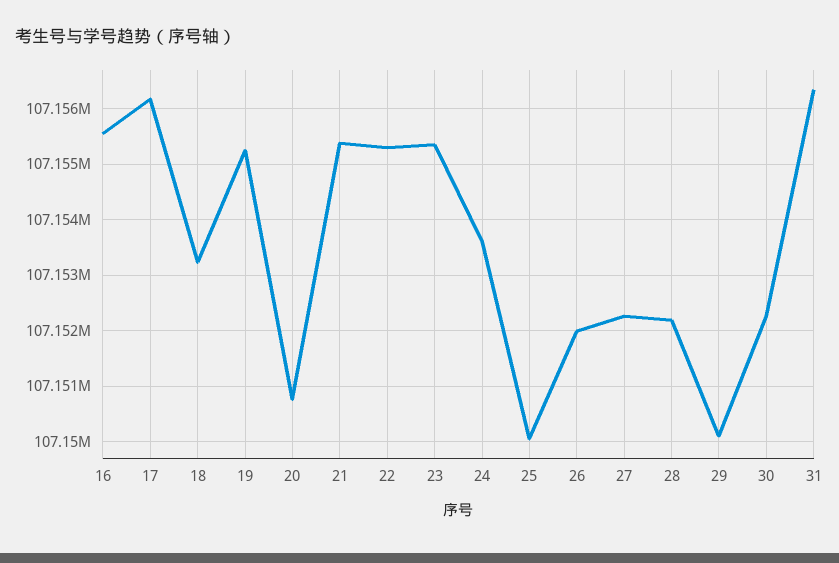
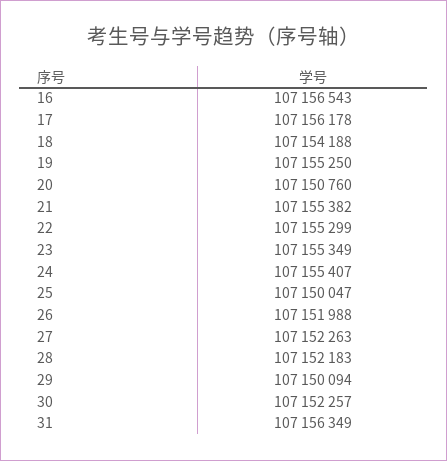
  {
-   "16": 107155600,
+   "16": 107156543,
    "17": 107156178,
-   "18": 107153200,
+   "18": 107154188,
    "19": 107155250,
    "20": 107150760,
    "21": 107155382,
    "22": 107155299,
    "23": 107155349,
-   "24": 107153600,
+   "24": 107155407,
    "25": 107150047,
    "26": 107151988,
    "27": 107152263,
    "28": 107152183,
    "29": 107150094,
    "30": 107152257,
    "31": 107156349
  }

